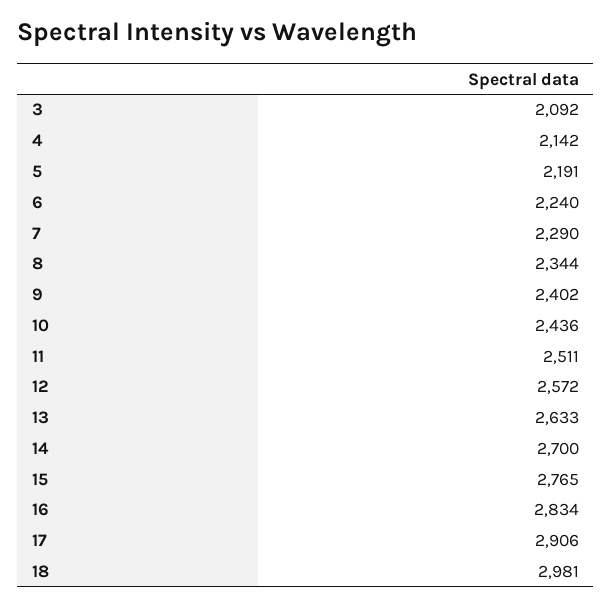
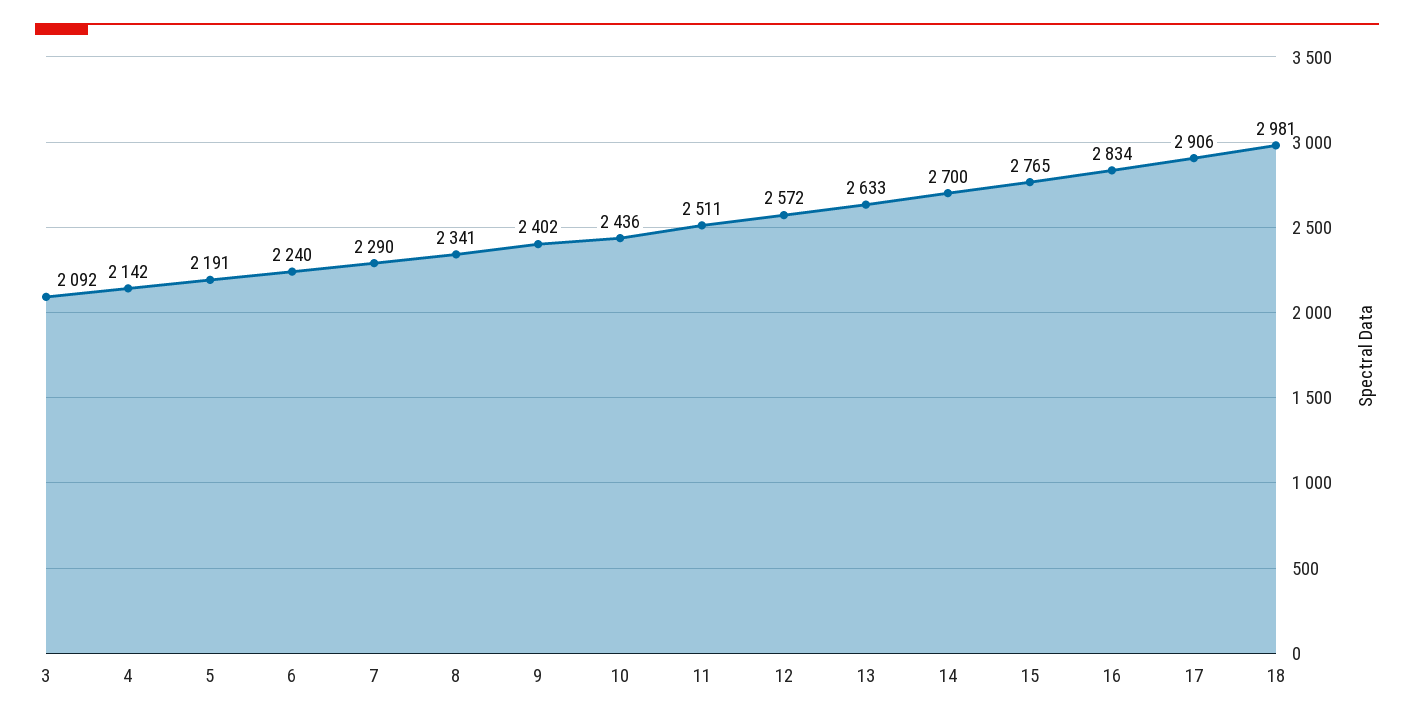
  {
    "3": 2092,
    "4": 2142,
    "5": 2191,
    "6": 2240,
    "7": 2290,
-   "8": 2344,
+   "8": 2341,
    "9": 2402,
    "10": 2436,
    "11": 2511,
    "12": 2572,
    "13": 2633,
    "14": 2700,
    "15": 2765,
    "16": 2834,
    "17": 2906,
    "18": 2981
  }

